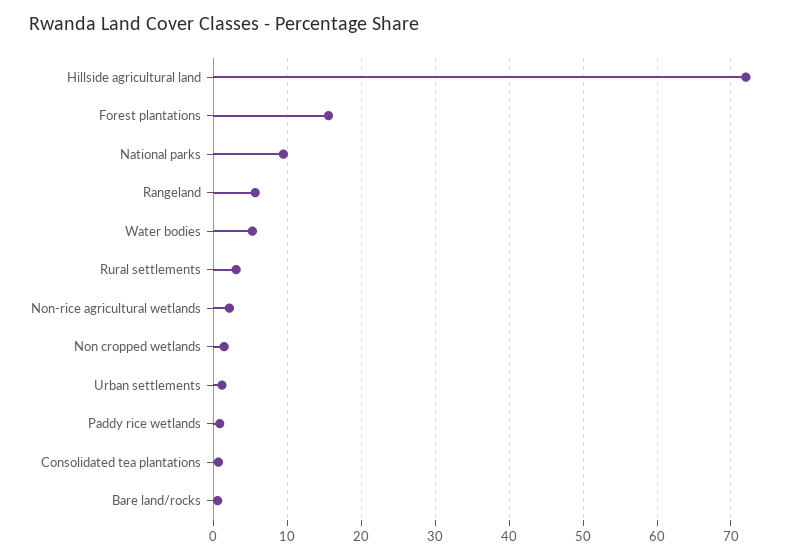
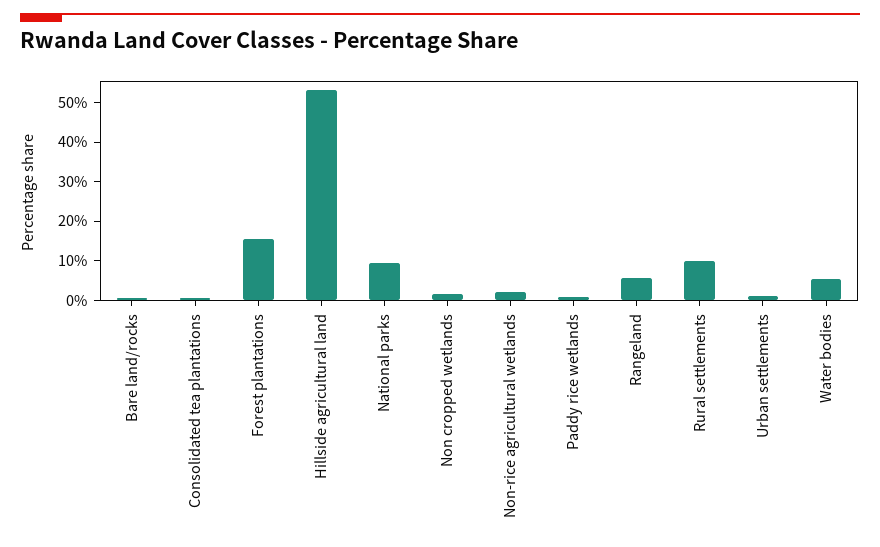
  {
-   "Hillside agricultural land": 72,
+   "Hillside agricultural land": 52.5,
    "Forest plantations": 16,
    "National parks": 10,
    "Rangeland": 6,
    "Water bodies": 5,
-   "Rural settlements": 3,
+   "Rural settlements": 10,
    "Non-rice agricultural wetlands": 2,
    "Non cropped wetlands": 2,
    "Urban settlements": 1,
    "Paddy rice wetlands": 1,
    "Consolidated tea plantations": 1,
    "Bare land/rocks": 1
  }

